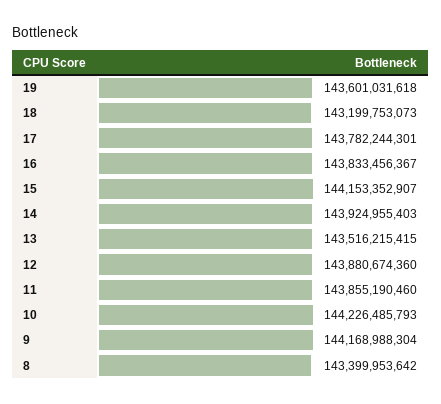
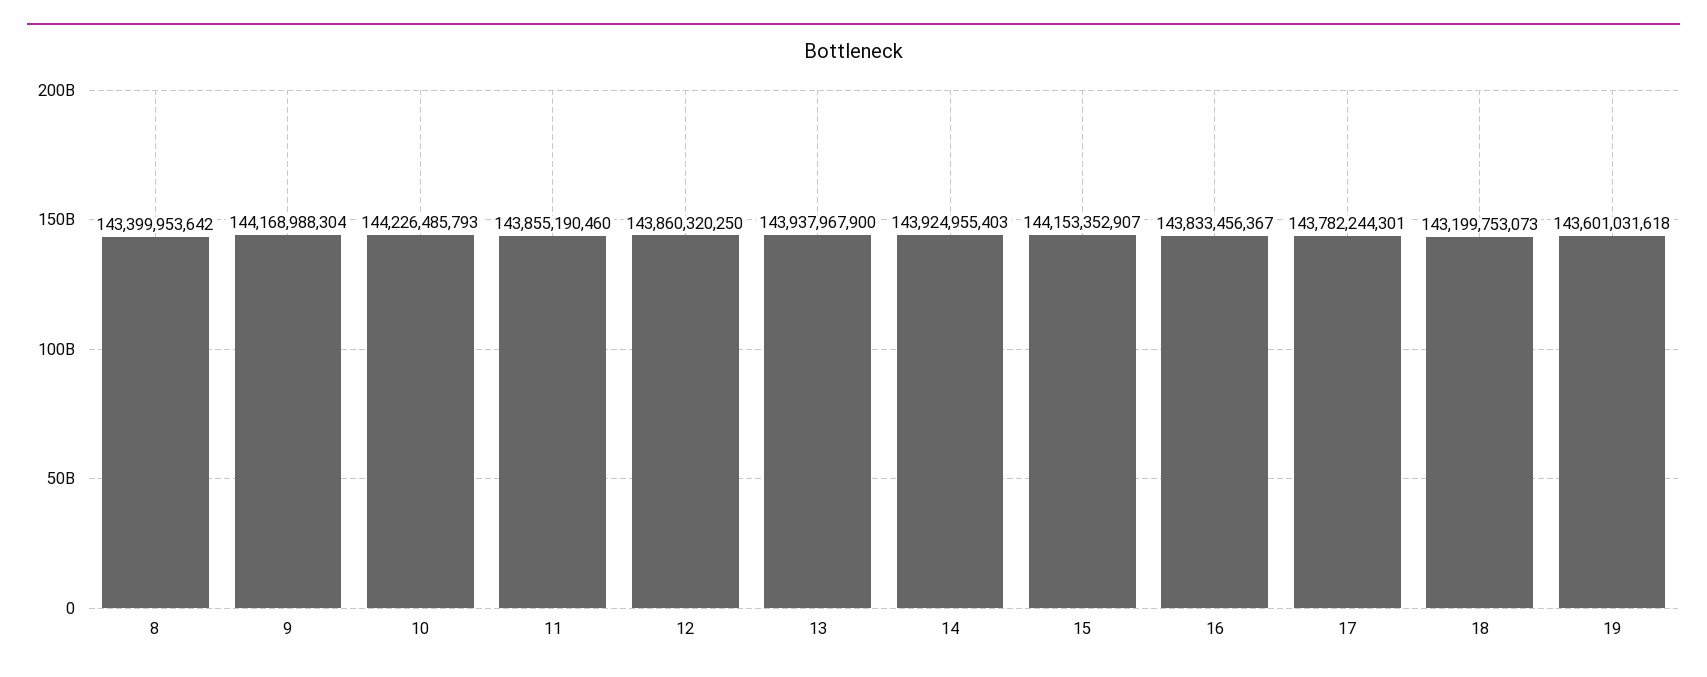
  {
    "19": 143601031618,
    "18": 143199753073,
    "17": 143782244301,
    "16": 143833456367,
    "15": 144153352907,
    "14": 143924955403,
-   "13": 143516215415,
+   "13": 143937967900,
-   "12": 143880674360,
+   "12": 143860320250,
    "11": 143855190460,
    "10": 144226485793,
    "9": 144168988304,
    "8": 143399953642
  }

